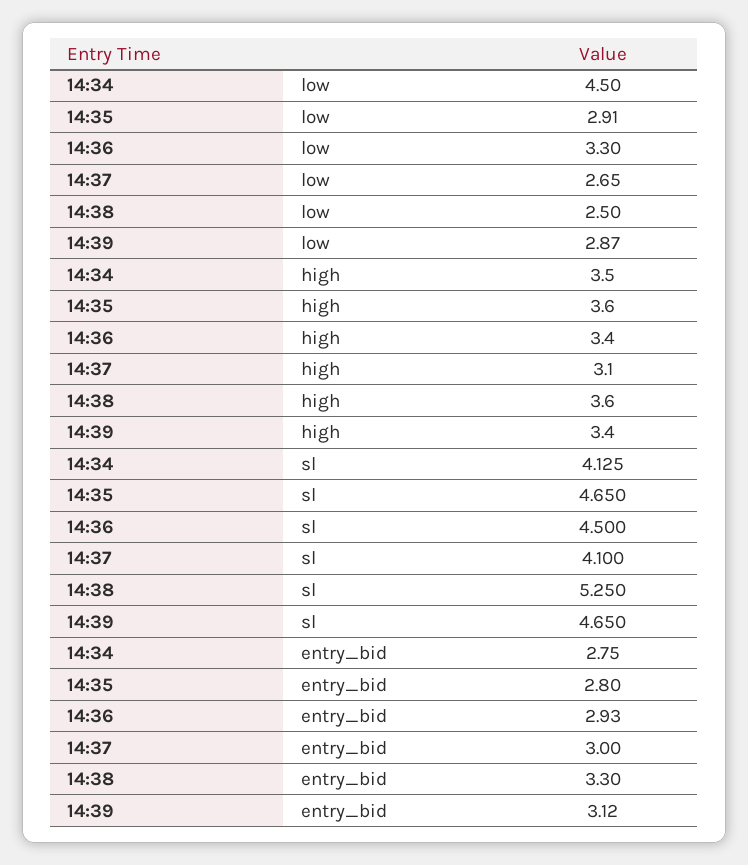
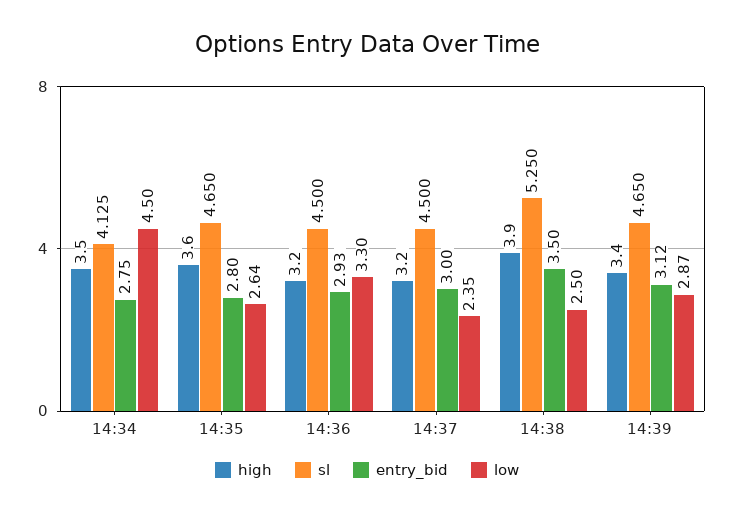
  {
    "low": {
      "14:34": 4.5,
-     "14:35": 2.91,
+     "14:35": 2.64,
      "14:36": 3.3,
-     "14:37": 2.65,
+     "14:37": 2.35,
      "14:38": 2.5,
      "14:39": 2.87
    },
    "high": {
      "14:34": 3.5,
      "14:35": 3.6,
-     "14:36": 3.4,
+     "14:36": 3.2,
-     "14:37": 3.1,
+     "14:37": 3.2,
-     "14:38": 3.6,
+     "14:38": 3.9,
      "14:39": 3.4
    },
    "sl": {
      "14:34": 4.125,
      "14:35": 4.65,
      "14:36": 4.5,
-     "14:37": 4.1,
+     "14:37": 4.5,
      "14:38": 5.25,
      "14:39": 4.65
    },
    "entry_bid": {
      "14:34": 2.75,
      "14:35": 2.8,
      "14:36": 2.93,
      "14:37": 3,
-     "14:38": 3.3,
+     "14:38": 3.5,
      "14:39": 3.12
    }
  }

